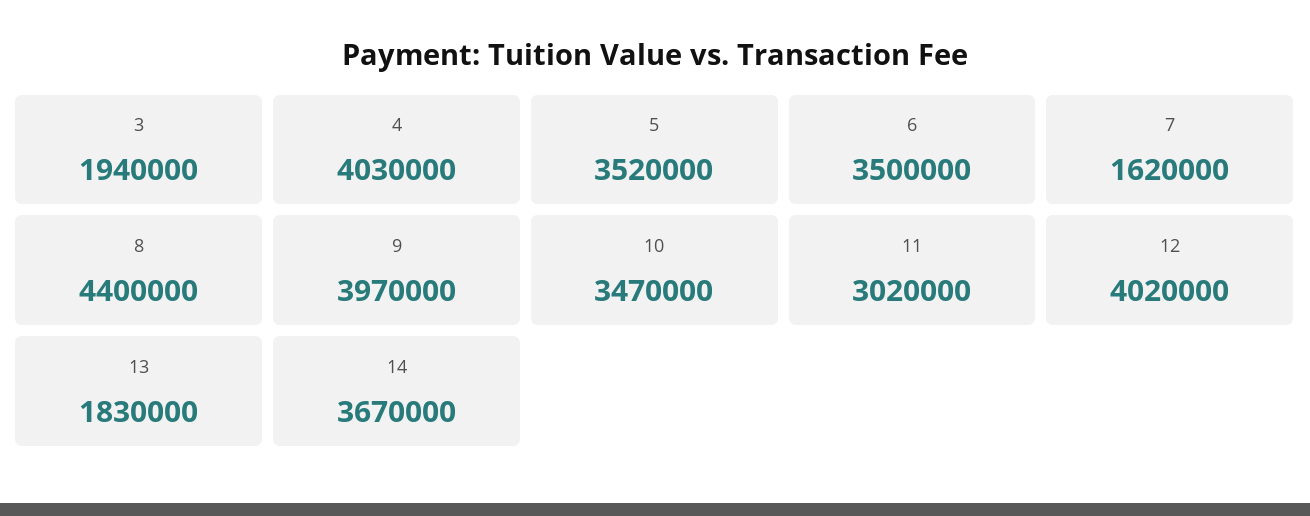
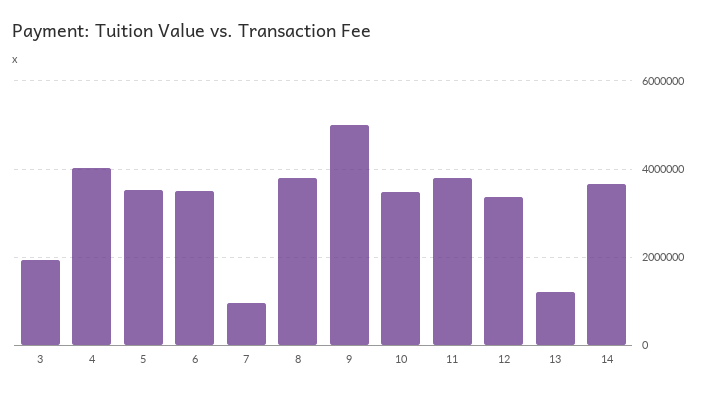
  {
    "3": 1940000,
    "4": 4030000,
    "5": 3520000,
    "6": 3500000,
-   "7": 1620000,
+   "7": 1000000,
-   "8": 4400000,
+   "8": 3800000,
-   "9": 3970000,
+   "9": 5000000,
    "10": 3470000,
-   "11": 3020000,
+   "11": 3800000,
-   "12": 4020000,
+   "12": 3400000,
-   "13": 1830000,
+   "13": 1200000,
    "14": 3670000
  }

